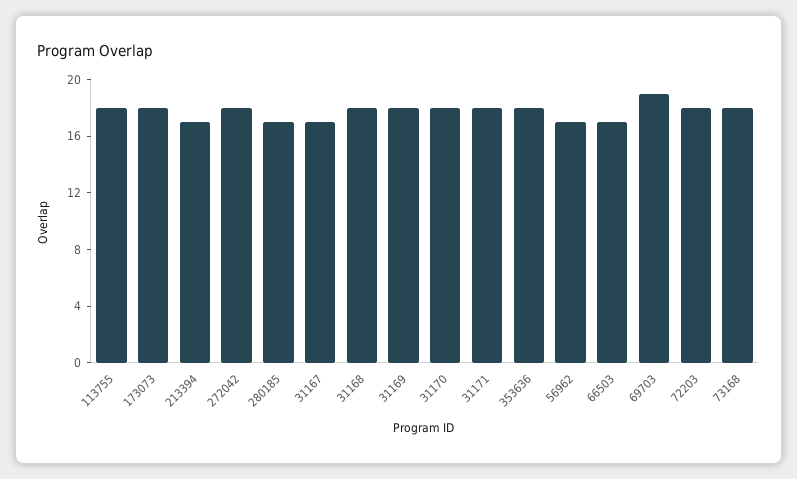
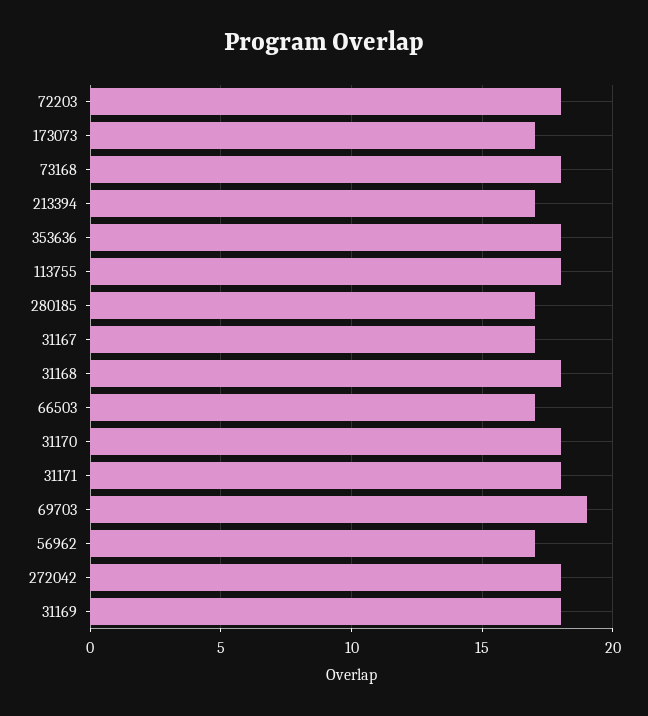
  {
    "113755": 18,
-   "173073": 18,
+   "173073": 17,
    "213394": 17,
    "272042": 18,
    "280185": 17,
    "31167": 17,
    "31168": 18,
    "31169": 18,
    "31170": 18,
    "31171": 18,
    "353636": 18,
    "56962": 17,
    "66503": 17,
    "69703": 19,
    "72203": 18,
    "73168": 18
  }

